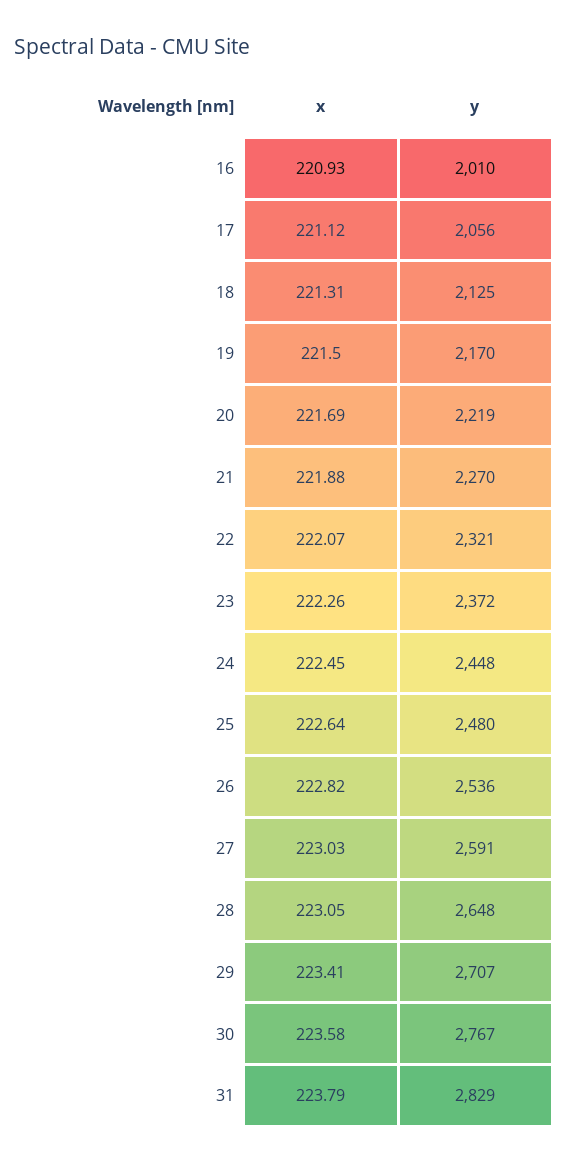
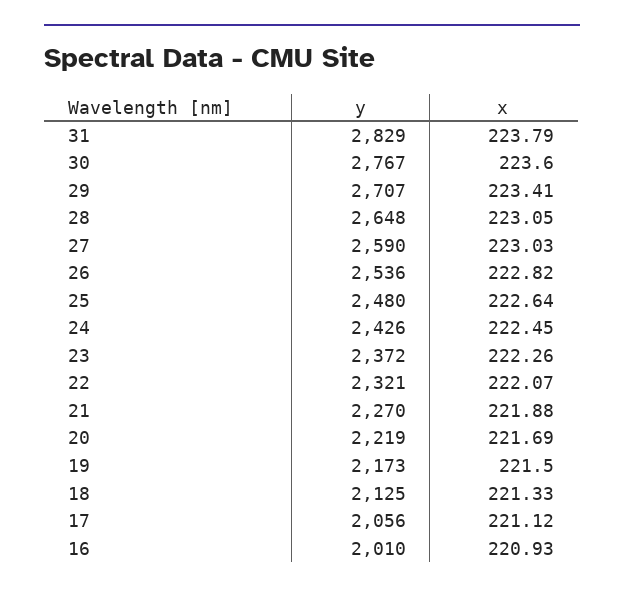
  {
    "x": {
      "16": 220.93,
      "17": 221.12,
-     "18": 221.31,
+     "18": 221.33,
      "19": 221.5,
      "20": 221.69,
      "21": 221.88,
      "22": 222.07,
      "23": 222.26,
      "24": 222.45,
      "25": 222.64,
      "26": 222.82,
      "27": 223.03,
      "28": 223.05,
      "29": 223.41,
-     "30": 223.58,
+     "30": 223.6,
      "31": 223.79
    },
    "y": {
      "16": 2010,
      "17": 2056,
      "18": 2125,
-     "19": 2170,
+     "19": 2173,
      "20": 2219,
      "21": 2270,
      "22": 2321,
      "23": 2372,
-     "24": 2448,
+     "24": 2426,
      "25": 2480,
      "26": 2536,
-     "27": 2591,
+     "27": 2590,
      "28": 2648,
      "29": 2707,
      "30": 2767,
      "31": 2829
    }
  }

